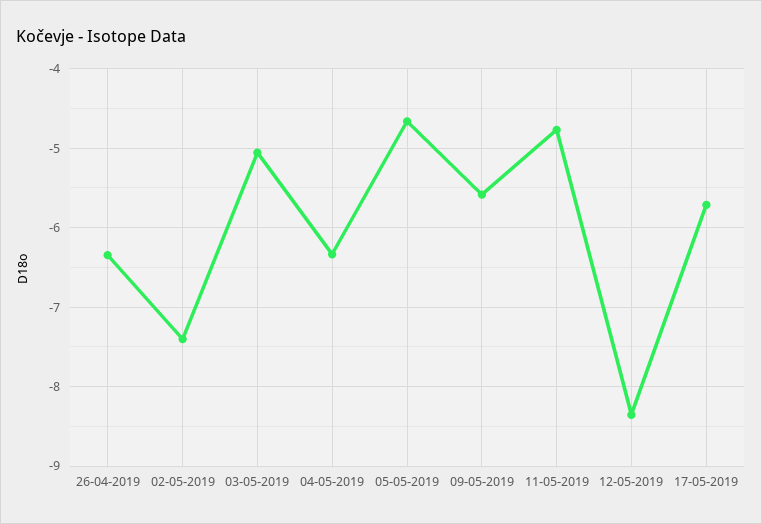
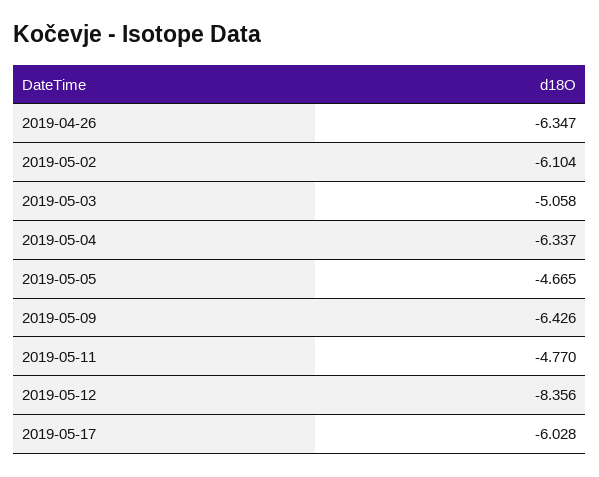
  {
    "26-04-2019": -6.347,
-   "02-05-2019": -7.4,
+   "02-05-2019": -6.104,
    "03-05-2019": -5.058,
    "04-05-2019": -6.337,
    "05-05-2019": -4.665,
-   "09-05-2019": -5.6,
+   "09-05-2019": -6.426,
    "11-05-2019": -4.77,
    "12-05-2019": -8.356,
-   "17-05-2019": -5.7
+   "17-05-2019": -6.028
  }

